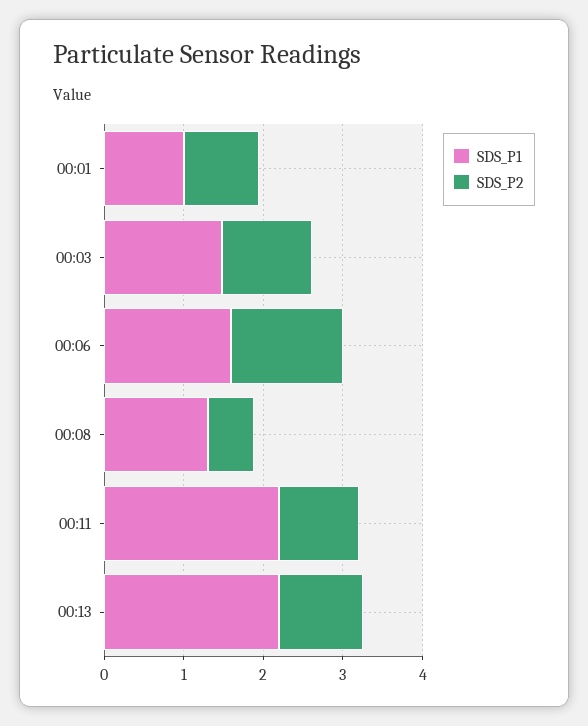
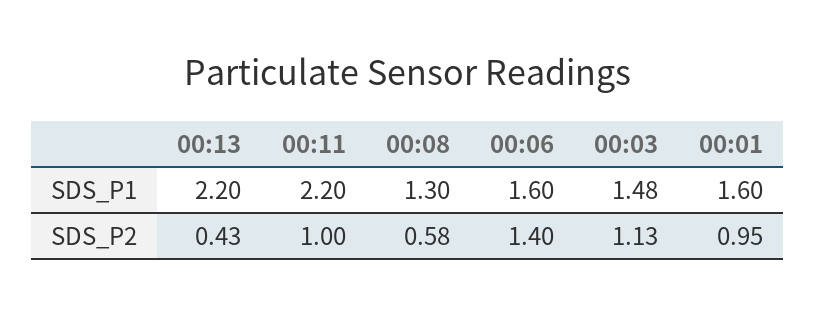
  {
    "SDS_P1": {
-     "00:01": 1,
+     "00:01": 1.6,
      "00:03": 1.48,
      "00:06": 1.6,
      "00:08": 1.3,
      "00:11": 2.2,
      "00:13": 2.2
    },
    "SDS_P2": {
      "00:01": 0.95,
      "00:03": 1.13,
      "00:06": 1.4,
      "00:08": 0.58,
      "00:11": 1,
-     "00:13": 1
+     "00:13": 0.43
    }
  }

